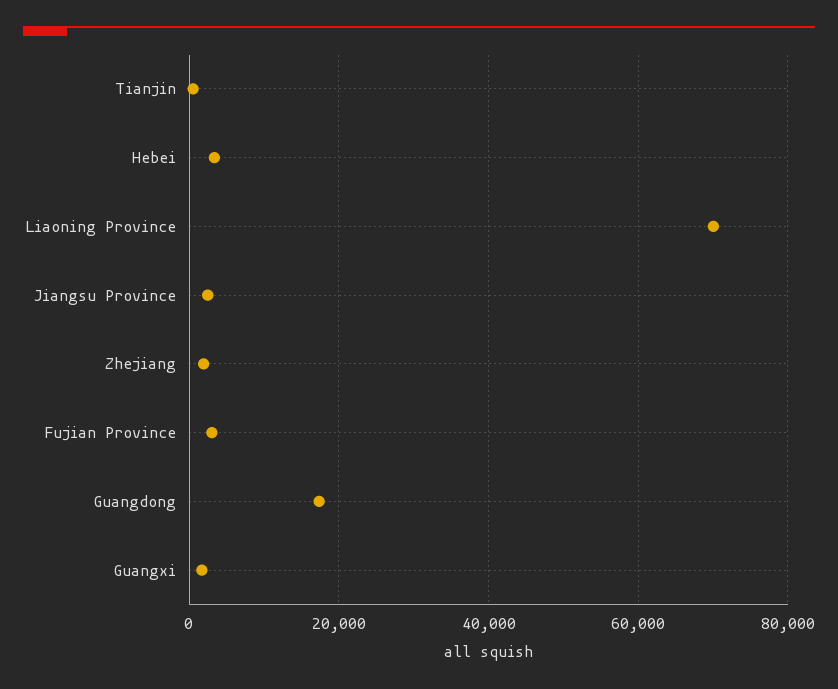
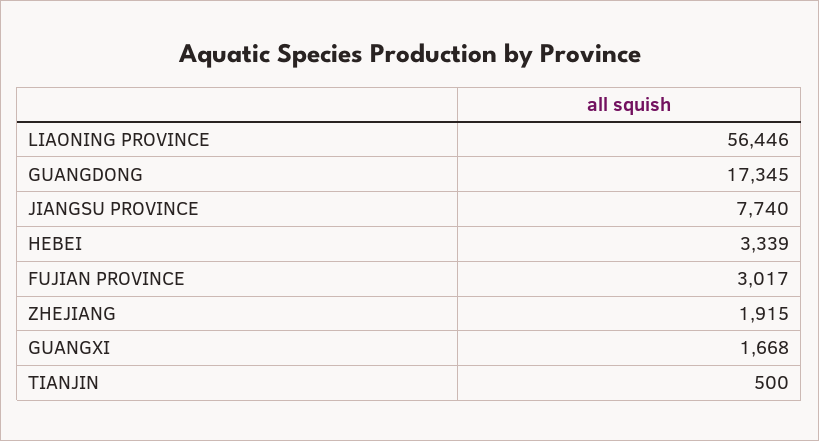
  {
    "Tianjin": 500,
    "Hebei": 3339,
-   "Liaoning Province": 70000,
+   "Liaoning Province": 56446,
-   "Jiangsu Province": 2000,
+   "Jiangsu Province": 7740,
    "Zhejiang": 1915,
    "Fujian Province": 3017,
    "Guangdong": 17345,
    "Guangxi": 1668
  }

